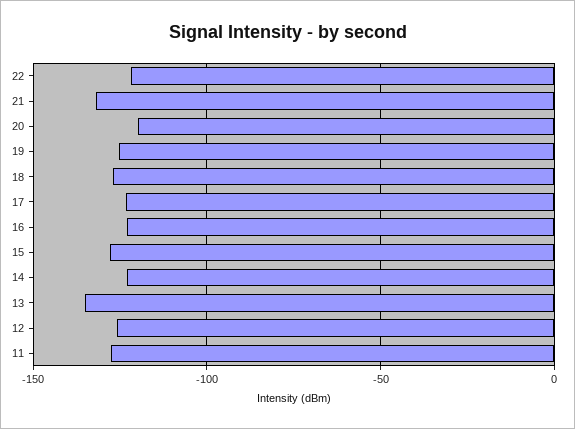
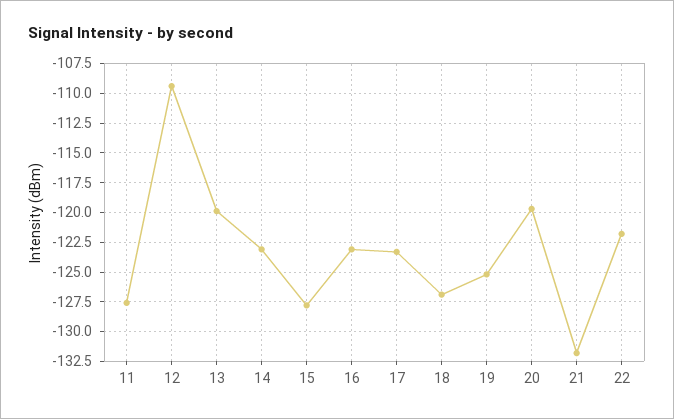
  {
    "22": -122.5,
    "21": -132.5,
    "20": -120,
    "19": -125,
    "18": -127.5,
    "17": -122.5,
    "16": -122.5,
    "15": -127.5,
    "14": -122.5,
-   "13": -135,
+   "13": -120,
-   "12": -125,
+   "12": -110,
    "11": -127.5
  }

